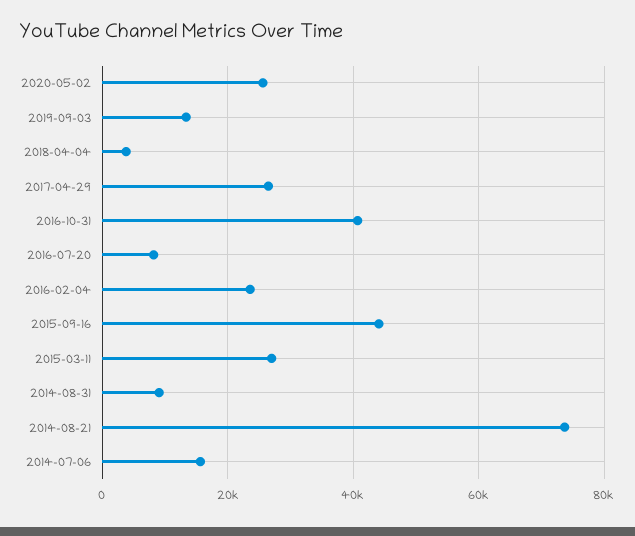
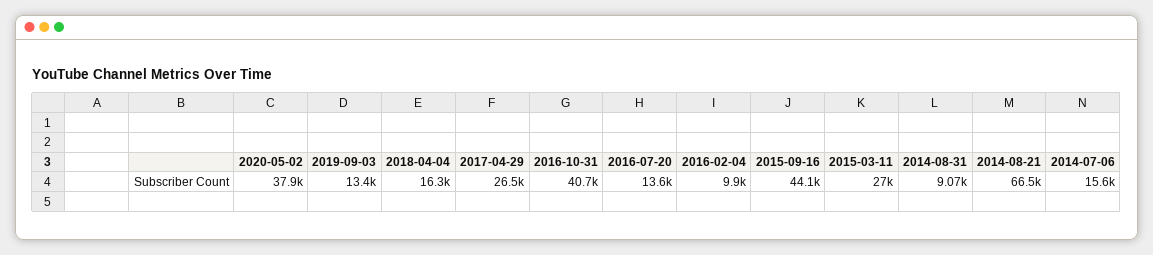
  {
-   "2020-05-02": 26000,
+   "2020-05-02": 37900,
    "2019-09-03": 13400,
-   "2018-04-04": 4000,
+   "2018-04-04": 16300,
    "2017-04-29": 26500,
    "2016-10-31": 40700,
-   "2016-07-20": 8000,
+   "2016-07-20": 13600,
-   "2016-02-04": 24000,
+   "2016-02-04": 9900,
    "2015-09-16": 44100,
    "2015-03-11": 27000,
    "2014-08-31": 9070,
-   "2014-08-21": 74000,
+   "2014-08-21": 66500,
    "2014-07-06": 15600
  }

